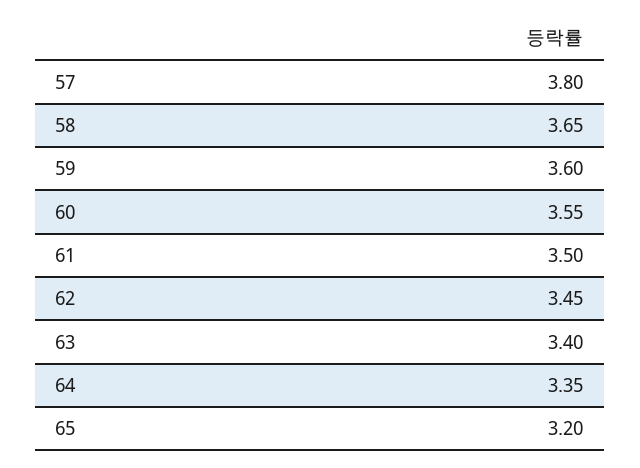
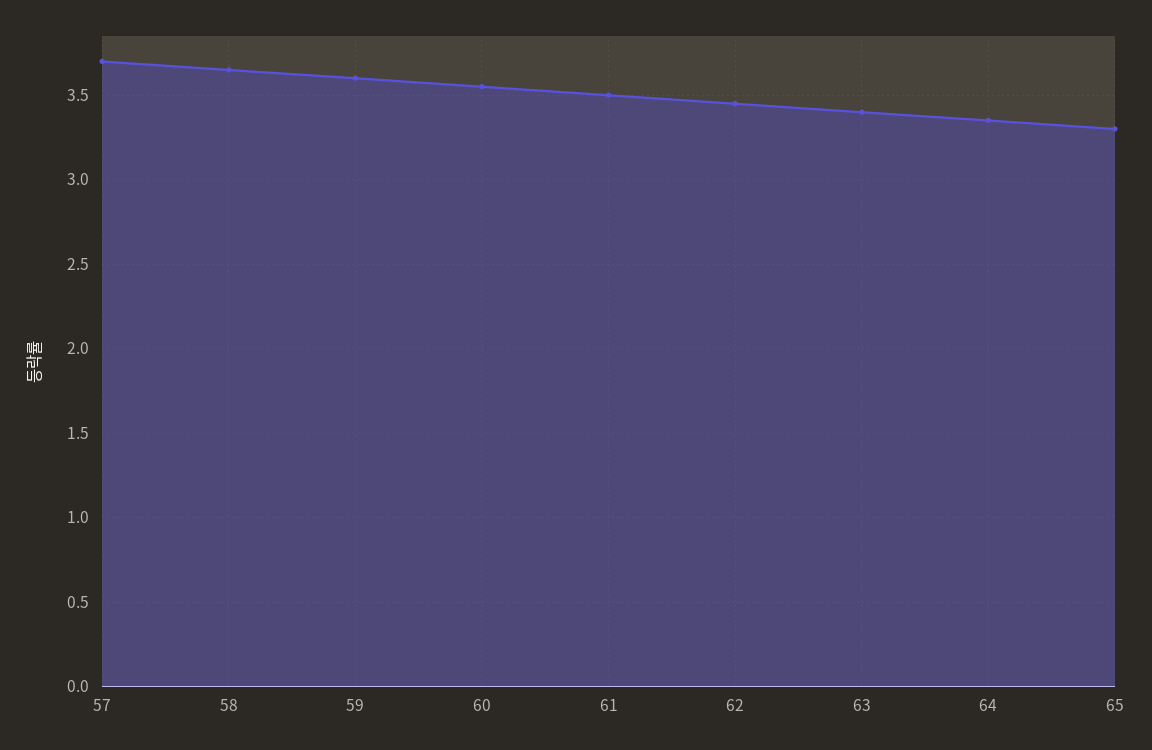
  {
-   "57": 3.8,
+   "57": 3.7,
    "58": 3.65,
    "59": 3.6,
    "60": 3.55,
    "61": 3.5,
    "62": 3.45,
    "63": 3.4,
    "64": 3.35,
-   "65": 3.2
+   "65": 3.3
  }

